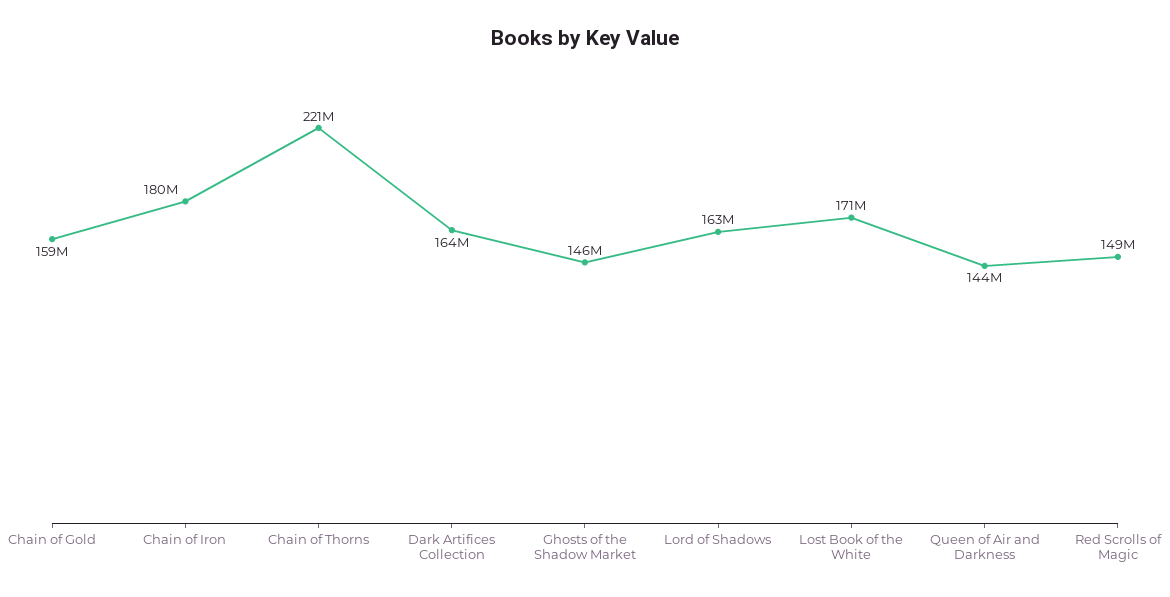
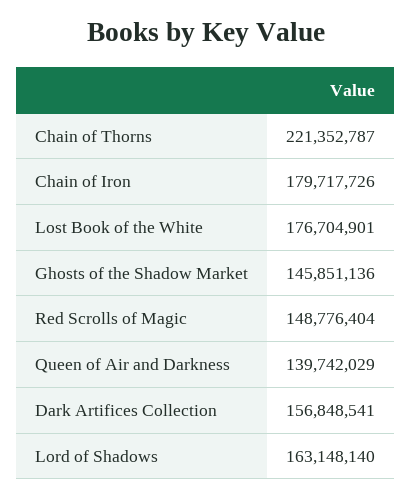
  {
-   "Chain of Gold": 159000000,
    "Chain of Iron": 179717726,
    "Chain of Thorns": 221352787,
-   "Dark Artifices Collection": 164000000,
+   "Dark Artifices Collection": 156848541,
    "Ghosts of the Shadow Market": 145851136,
    "Lord of Shadows": 163148140,
-   "Lost Book of the White": 171000000,
+   "Lost Book of the White": 176704901,
-   "Queen of Air and Darkness": 144000000,
+   "Queen of Air and Darkness": 139742029,
    "Red Scrolls of Magic": 148776404
  }

